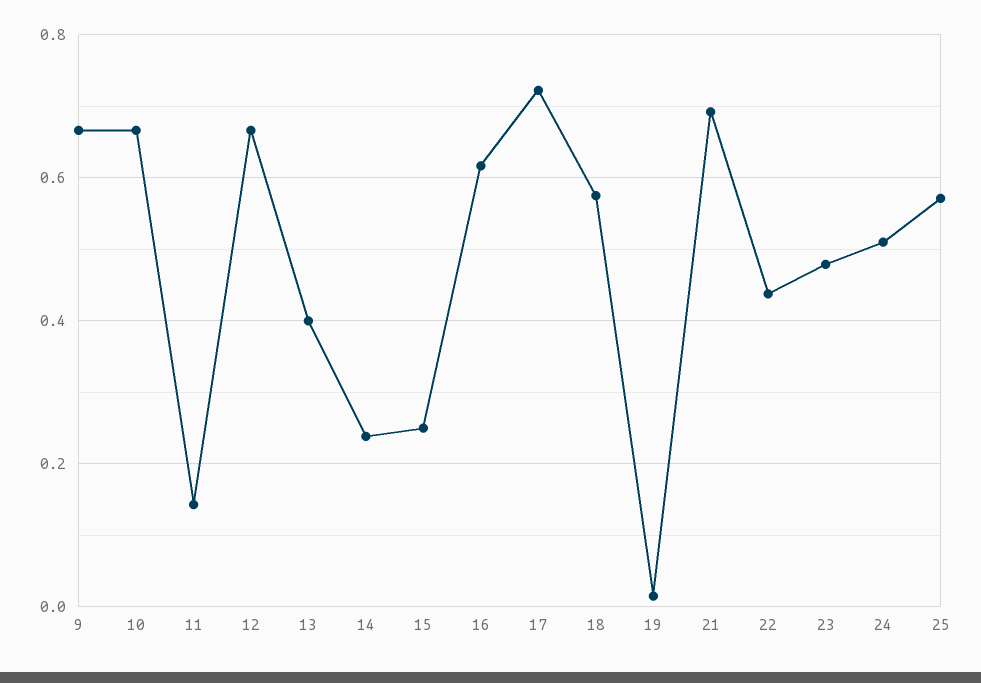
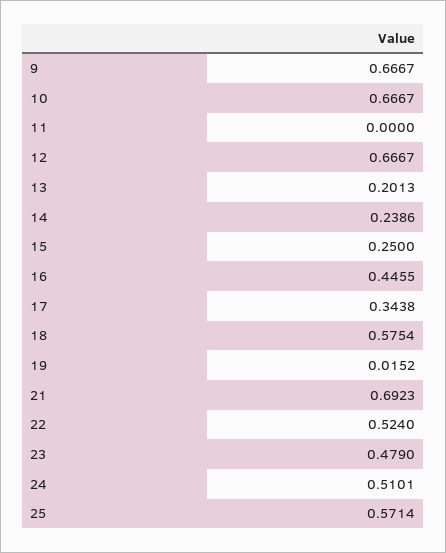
  {
    "9": 0.6667,
    "10": 0.6667,
-   "11": 0.14,
+   "11": 0,
    "12": 0.6667,
-   "13": 0.4,
+   "13": 0.2013,
    "14": 0.2386,
    "15": 0.25,
-   "16": 0.62,
+   "16": 0.4455,
-   "17": 0.72,
+   "17": 0.3438,
    "18": 0.5754,
    "19": 0.0152,
    "21": 0.6923,
-   "22": 0.44,
+   "22": 0.524,
    "23": 0.479,
    "24": 0.5101,
    "25": 0.5714
  }

